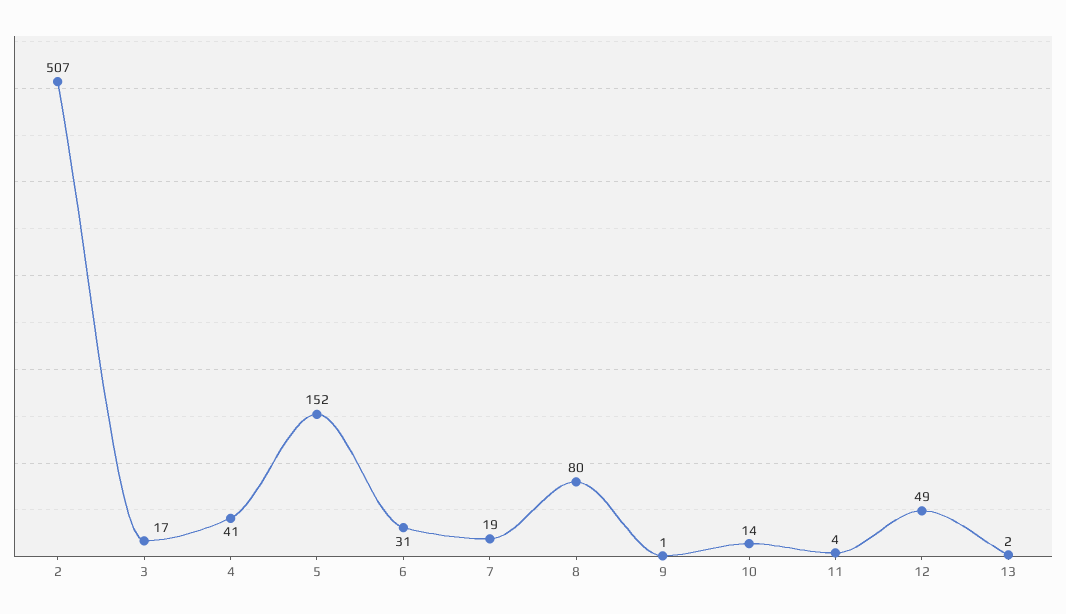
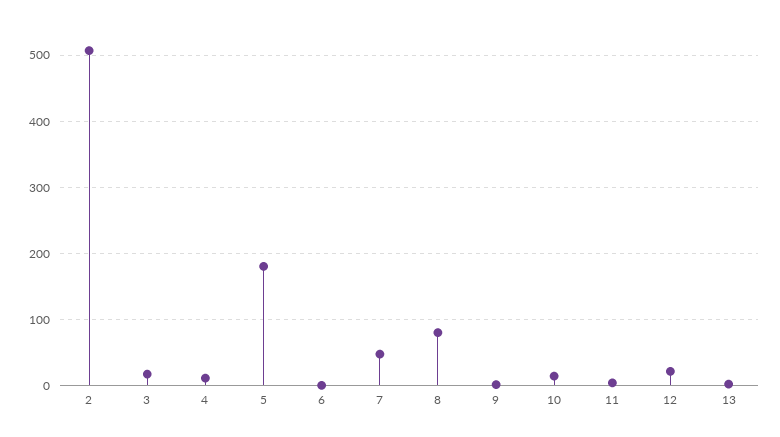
  {
    "2": 507,
    "3": 17,
-   "4": 41,
+   "4": 10,
-   "5": 152,
+   "5": 180,
-   "6": 31,
+   "6": 0,
-   "7": 19,
+   "7": 50,
    "8": 80,
    "9": 1,
    "10": 14,
    "11": 4,
-   "12": 49,
+   "12": 20,
    "13": 2
  }

